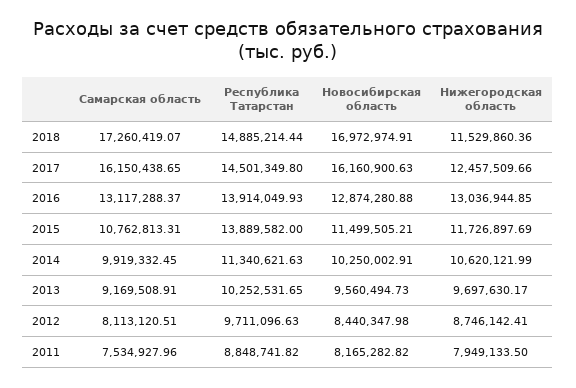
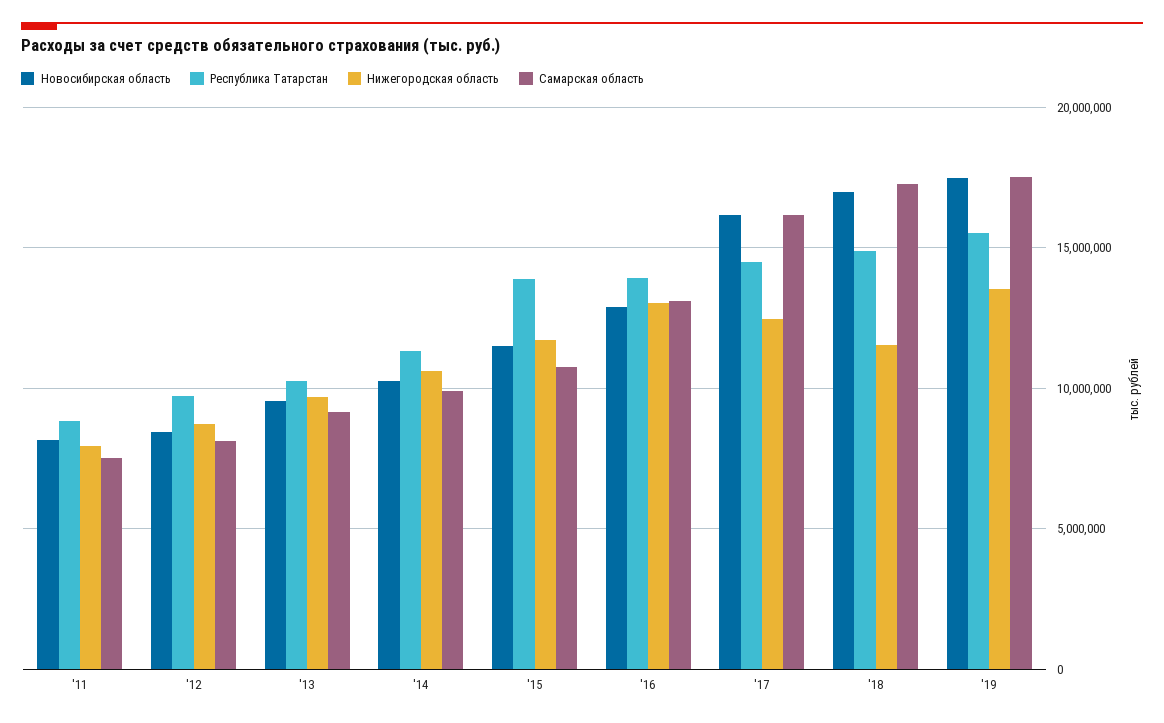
  {
    "Самарская область": {
      "2018": 17260419.07,
      "2017": 16150438.65,
      "2016": 13117288.37,
      "2015": 10762813.31,
      "2014": 9919332.45,
      "2013": 9169508.91,
      "2012": 8113120.51,
-     "2011": 7534927.96
+     "2011": 7534927.96,
+     "'19": 17500000
    },
    "Республика Татарстан": {
      "2018": 14885214.44,
      "2017": 14501349.8,
      "2016": 13914049.93,
      "2015": 13889582,
      "2014": 11340621.63,
      "2013": 10252531.65,
      "2012": 9711096.63,
-     "2011": 8848741.82
+     "2011": 8848741.82,
+     "'19": 15500000
    },
    "Новосибирская область": {
      "2018": 16972974.91,
      "2017": 16160900.63,
      "2016": 12874280.88,
      "2015": 11499505.21,
      "2014": 10250002.91,
      "2013": 9560494.73,
      "2012": 8440347.98,
-     "2011": 8165282.82
+     "2011": 8165282.82,
+     "'19": 17500000
    },
    "Нижегородская область": {
      "2018": 11529860.36,
      "2017": 12457509.66,
      "2016": 13036944.85,
      "2015": 11726897.69,
      "2014": 10620121.99,
      "2013": 9697630.17,
      "2012": 8746142.41,
-     "2011": 7949133.5
+     "2011": 7949133.5,
+     "'19": 13500000
    }
  }

